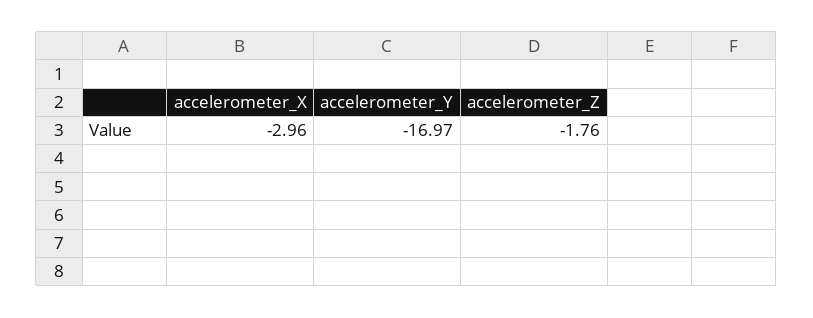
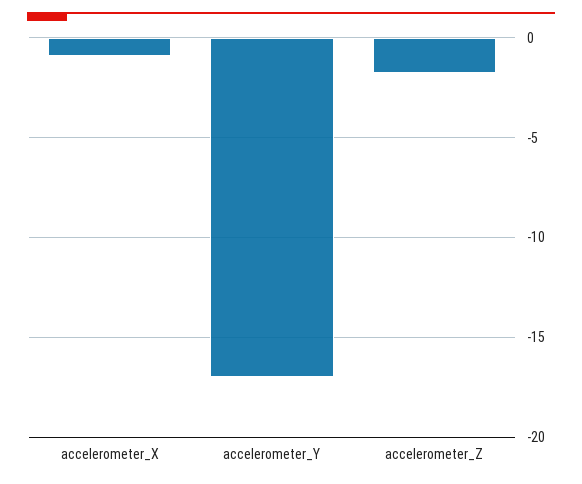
  {
-   "accelerometer_X": -2.96,
+   "accelerometer_X": -1,
    "accelerometer_Y": -16.97,
    "accelerometer_Z": -1.76
  }

